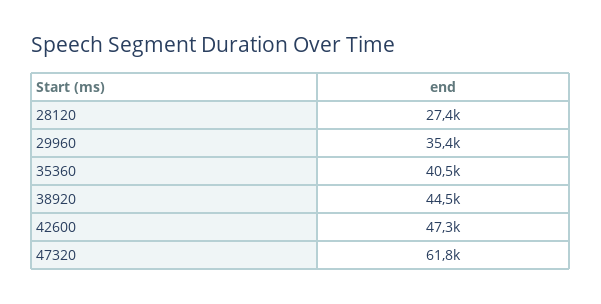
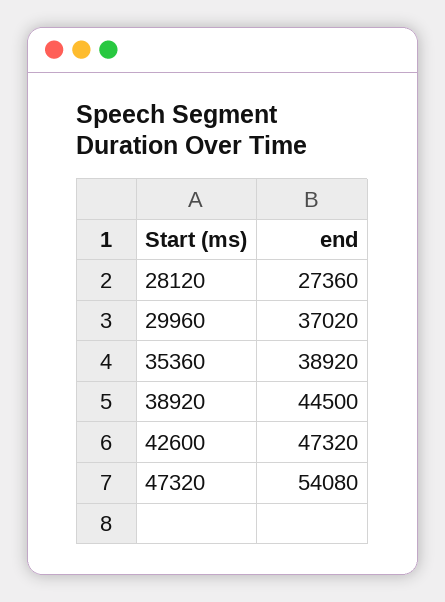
  {
    "28120": 27360,
-   "29960": 35400,
+   "29960": 37020,
-   "35360": 40500,
+   "35360": 38920,
    "38920": 44500,
    "42600": 47320,
-   "47320": 61800
+   "47320": 54080
  }

